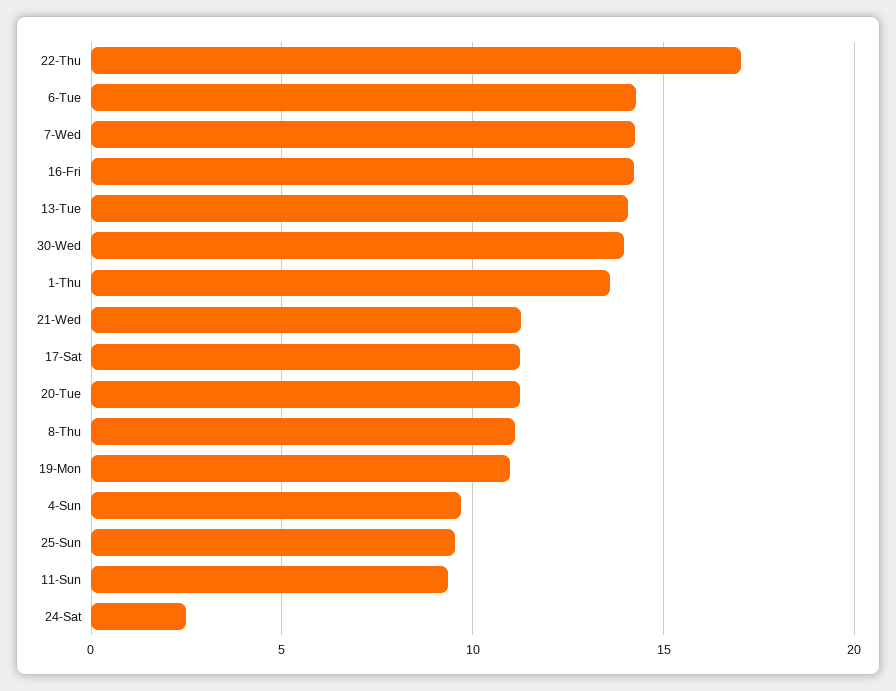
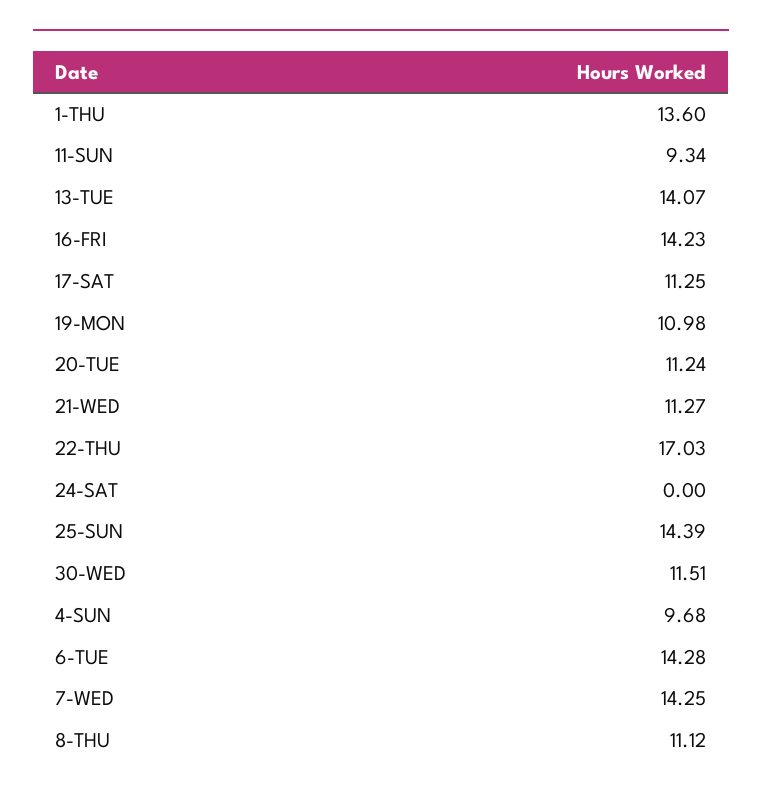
  {
    "22-Thu": 17.03,
    "6-Tue": 14.28,
    "7-Wed": 14.25,
    "16-Fri": 14.23,
    "13-Tue": 14.07,
-   "30-Wed": 14,
+   "30-Wed": 11.51,
    "1-Thu": 13.6,
    "21-Wed": 11.27,
    "17-Sat": 11.25,
    "20-Tue": 11.24,
    "8-Thu": 11.12,
    "19-Mon": 10.98,
    "4-Sun": 9.68,
-   "25-Sun": 9.5,
+   "25-Sun": 14.39,
    "11-Sun": 9.34,
-   "24-Sat": 2.5
+   "24-Sat": 0
  }

